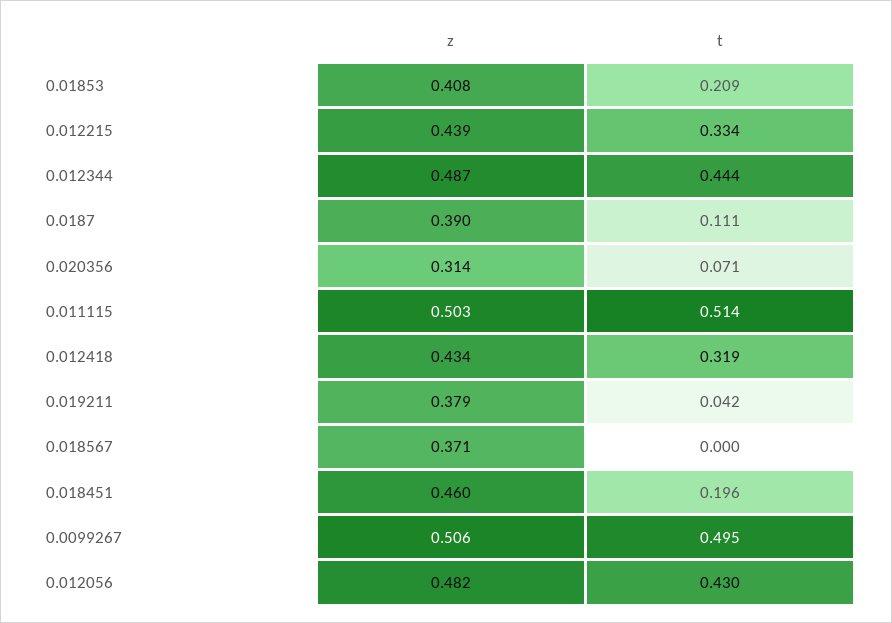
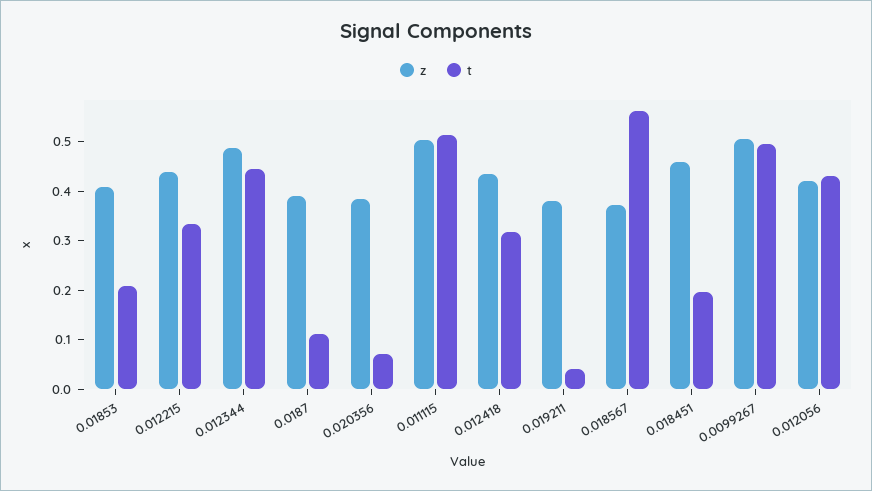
  {
    "z": {
      "0.01853": 0.408,
      "0.012215": 0.439,
      "0.012344": 0.487,
      "0.0187": 0.39,
-     "0.020356": 0.314,
+     "0.020356": 0.38,
      "0.011115": 0.503,
      "0.012418": 0.434,
      "0.019211": 0.379,
      "0.018567": 0.371,
      "0.018451": 0.46,
      "0.0099267": 0.506,
-     "0.012056": 0.482
+     "0.012056": 0.42
    },
    "t": {
      "0.01853": 0.209,
      "0.012215": 0.334,
      "0.012344": 0.444,
      "0.0187": 0.111,
      "0.020356": 0.071,
      "0.011115": 0.514,
      "0.012418": 0.319,
      "0.019211": 0.042,
-     "0.018567": 0,
+     "0.018567": 0.56,
      "0.018451": 0.196,
      "0.0099267": 0.495,
      "0.012056": 0.43
    }
  }

